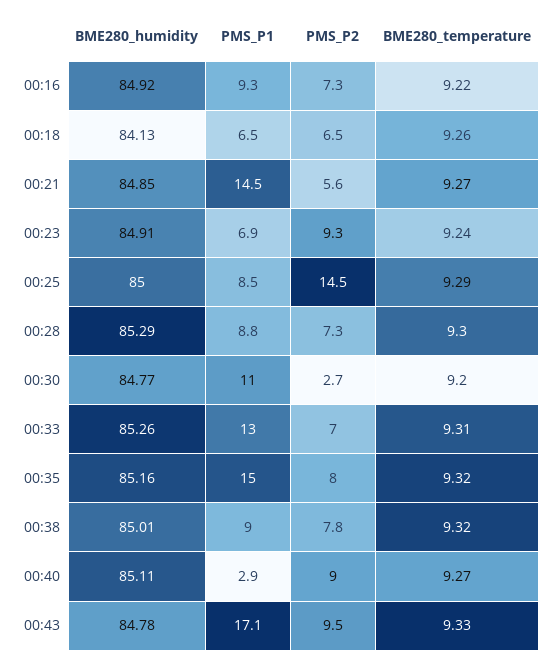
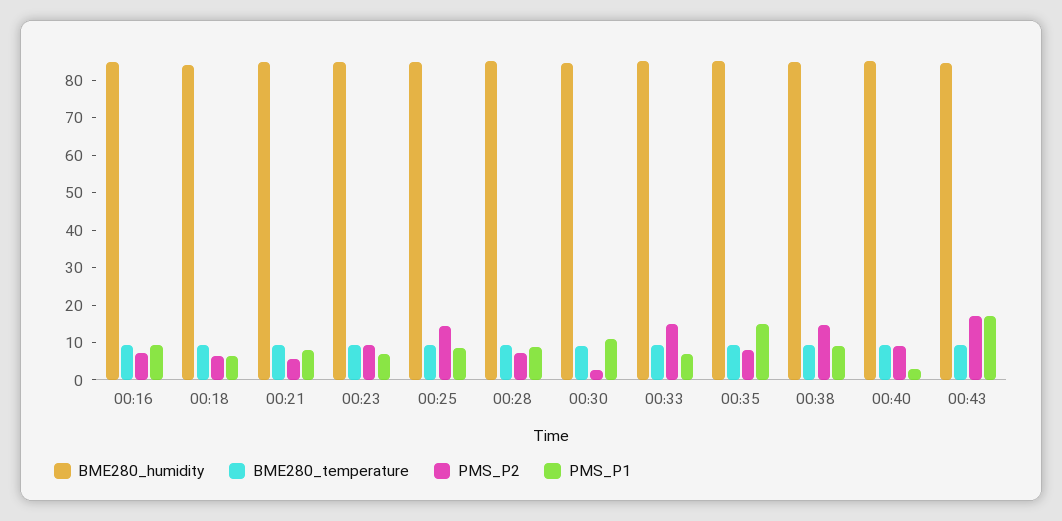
  {
    "BME280_humidity": {
      "00:16": 84.92,
      "00:18": 84.13,
      "00:21": 84.85,
      "00:23": 84.91,
      "00:25": 85,
      "00:28": 85.29,
      "00:30": 84.77,
      "00:33": 85.26,
      "00:35": 85.16,
      "00:38": 85.01,
      "00:40": 85.11,
      "00:43": 84.78
    },
    "PMS_P1": {
      "00:16": 9.3,
      "00:18": 6.5,
-     "00:21": 14.5,
+     "00:21": 7.5,
      "00:23": 6.9,
      "00:25": 8.5,
      "00:28": 8.8,
      "00:30": 11,
-     "00:33": 13,
+     "00:33": 7.5,
      "00:35": 15,
      "00:38": 9,
      "00:40": 2.9,
      "00:43": 17.1
    },
    "PMS_P2": {
      "00:16": 7.3,
      "00:18": 6.5,
      "00:21": 5.6,
      "00:23": 9.3,
      "00:25": 14.5,
      "00:28": 7.3,
      "00:30": 2.7,
-     "00:33": 7,
+     "00:33": 15,
      "00:35": 8,
-     "00:38": 7.8,
+     "00:38": 15,
      "00:40": 9,
-     "00:43": 9.5
+     "00:43": 17.5
    },
    "BME280_temperature": {
      "00:16": 9.22,
      "00:18": 9.26,
      "00:21": 9.27,
      "00:23": 9.24,
      "00:25": 9.29,
      "00:28": 9.3,
      "00:30": 9.2,
      "00:33": 9.31,
      "00:35": 9.32,
      "00:38": 9.32,
      "00:40": 9.27,
      "00:43": 9.33
    }
  }

